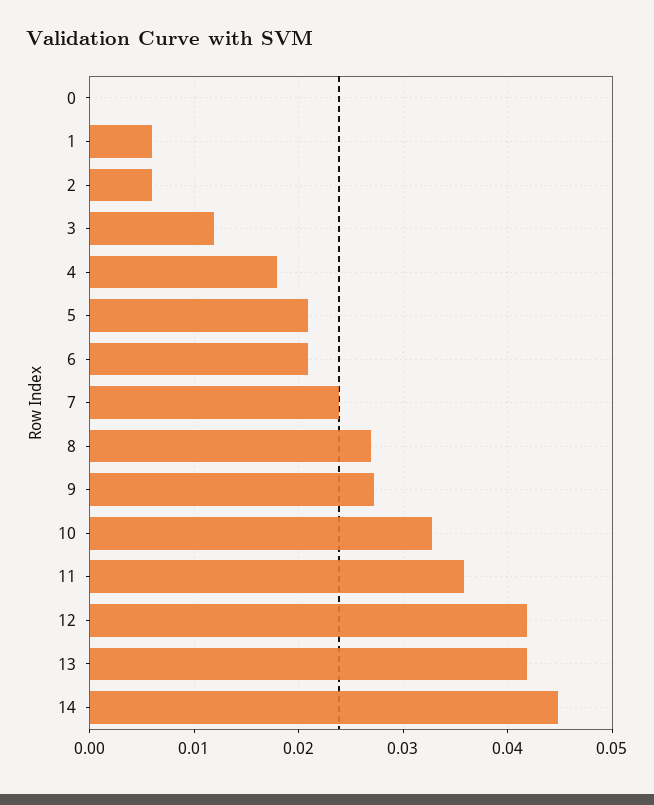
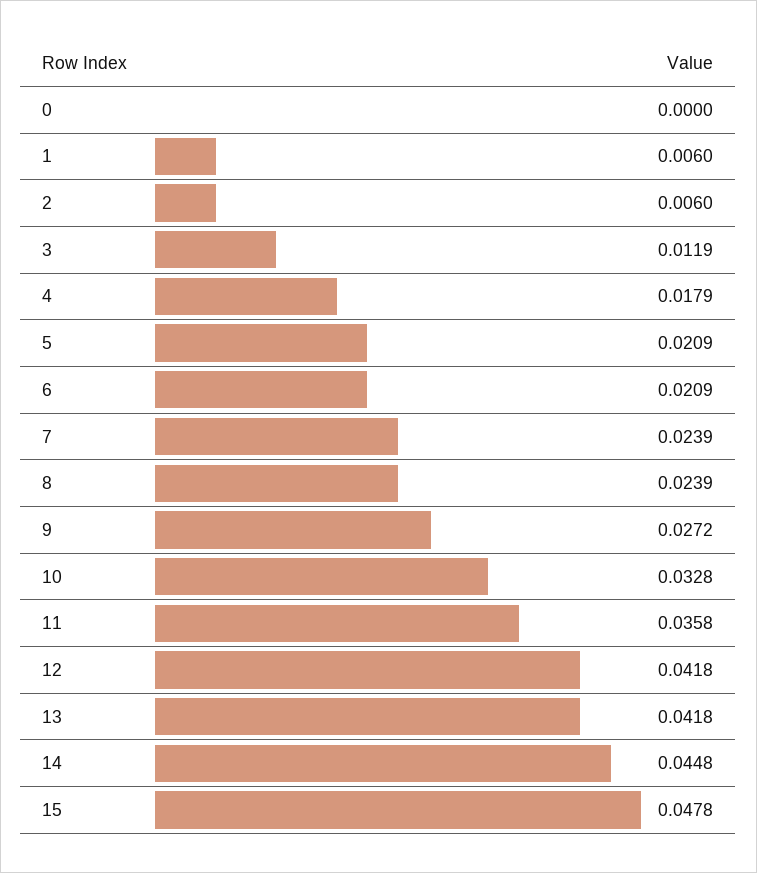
  {
    "0": 0,
    "1": 0.006,
    "2": 0.006,
    "3": 0.0119,
    "4": 0.0179,
    "5": 0.0209,
    "6": 0.0209,
    "7": 0.0239,
-   "8": 0.027,
+   "8": 0.0239,
    "9": 0.0272,
    "10": 0.0328,
    "11": 0.0358,
    "12": 0.0418,
    "13": 0.0418,
-   "14": 0.0448
+   "14": 0.0448,
+   "15": 0.0478
  }

